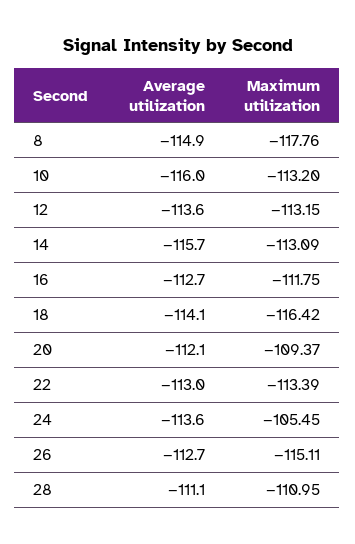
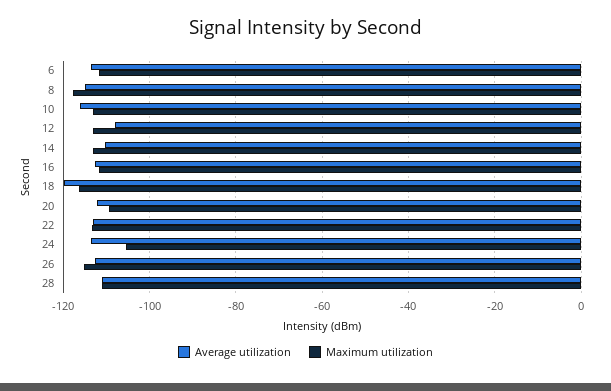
  {
    "Average utilization": {
      "8": -114.9,
      "10": -116,
-     "12": -113.6,
+     "12": -108,
-     "14": -115.7,
+     "14": -110,
      "16": -112.7,
-     "18": -114.1,
+     "18": -120,
      "20": -112.1,
      "22": -113,
      "24": -113.6,
      "26": -112.7,
-     "28": -111.1
+     "28": -111.1,
+     "6": -114
    },
    "Maximum utilization": {
      "8": -117.76,
      "10": -113.2,
      "12": -113.15,
      "14": -113.09,
      "16": -111.75,
      "18": -116.42,
      "20": -109.37,
      "22": -113.39,
      "24": -105.45,
      "26": -115.11,
-     "28": -110.95
+     "28": -110.95,
+     "6": -112
    }
  }

